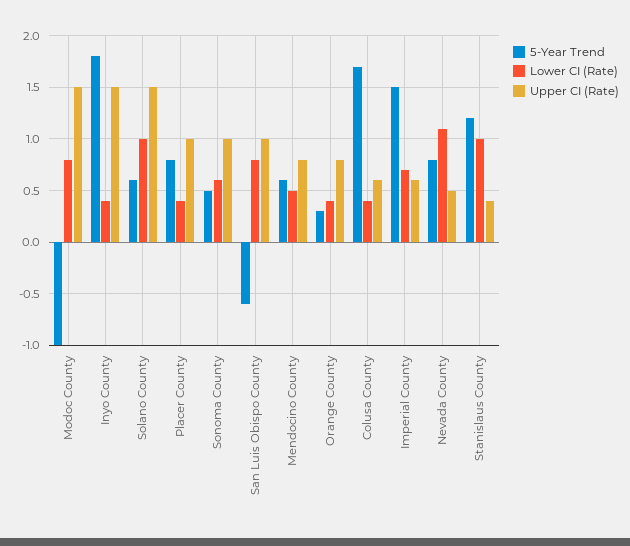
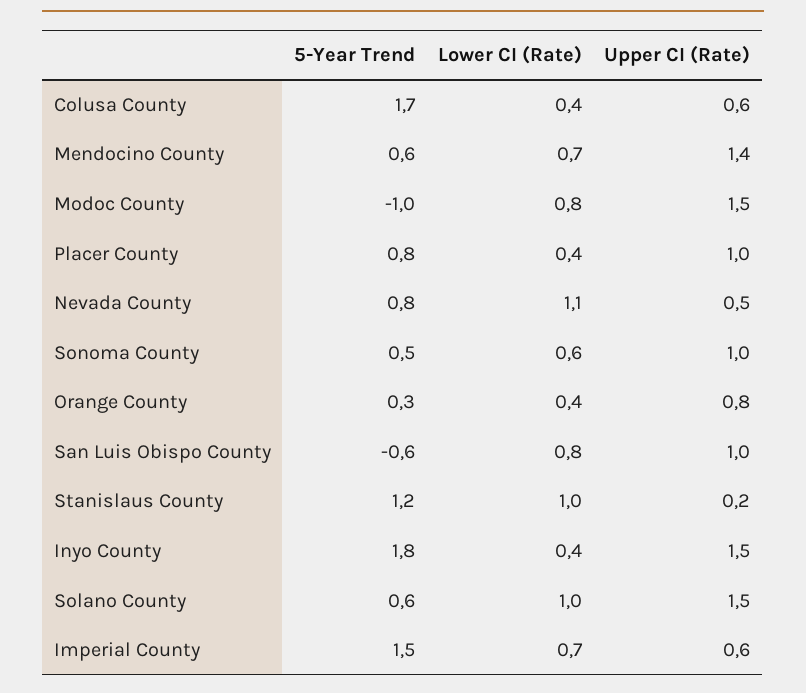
  {
    "5-Year Trend": {
      "Modoc County": -1,
      "Inyo County": 1.8,
      "Solano County": 0.6,
      "Placer County": 0.8,
      "Sonoma County": 0.5,
      "San Luis Obispo County": -0.6,
      "Mendocino County": 0.6,
      "Orange County": 0.3,
      "Colusa County": 1.7,
      "Imperial County": 1.5,
      "Nevada County": 0.8,
      "Stanislaus County": 1.2
    },
    "Lower CI (Rate)": {
      "Modoc County": 0.8,
      "Inyo County": 0.4,
      "Solano County": 1,
      "Placer County": 0.4,
      "Sonoma County": 0.6,
      "San Luis Obispo County": 0.8,
-     "Mendocino County": 0.5,
+     "Mendocino County": 0.7,
      "Orange County": 0.4,
      "Colusa County": 0.4,
      "Imperial County": 0.7,
      "Nevada County": 1.1,
      "Stanislaus County": 1
    },
    "Upper CI (Rate)": {
      "Modoc County": 1.5,
      "Inyo County": 1.5,
      "Solano County": 1.5,
      "Placer County": 1,
      "Sonoma County": 1,
      "San Luis Obispo County": 1,
-     "Mendocino County": 0.8,
+     "Mendocino County": 1.4,
      "Orange County": 0.8,
      "Colusa County": 0.6,
      "Imperial County": 0.6,
      "Nevada County": 0.5,
-     "Stanislaus County": 0.4
+     "Stanislaus County": 0.2
    }
  }

